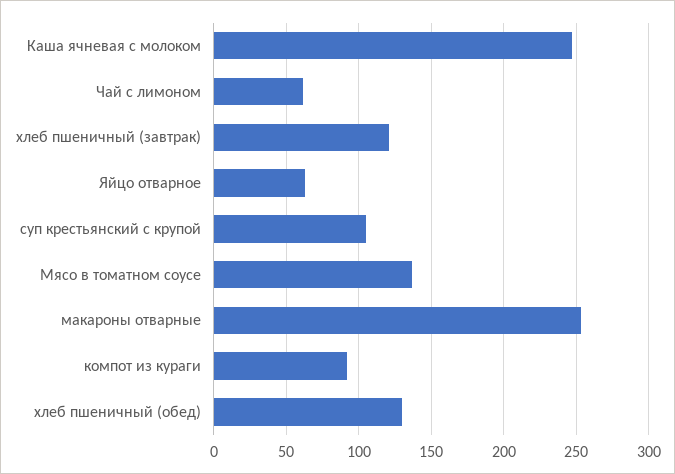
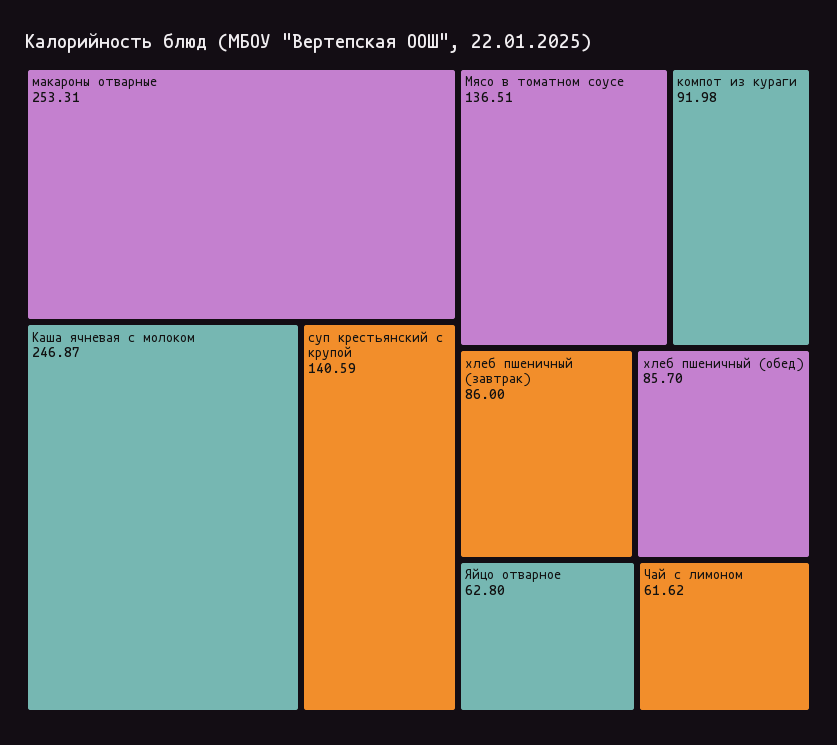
  {
    "Каша ячневая с молоком": 246.87,
    "Чай с лимоном": 61.62,
-   "хлеб пшеничный (завтрак)": 120,
+   "хлеб пшеничный (завтрак)": 86,
    "Яйцо отварное": 62.8,
-   "суп крестьянский с крупой": 105,
+   "суп крестьянский с крупой": 140.59,
    "Мясо в томатном соусе": 136.51,
    "макароны отварные": 253.31,
    "компот из кураги": 91.98,
-   "хлеб пшеничный (обед)": 130
+   "хлеб пшеничный (обед)": 85.7
  }

